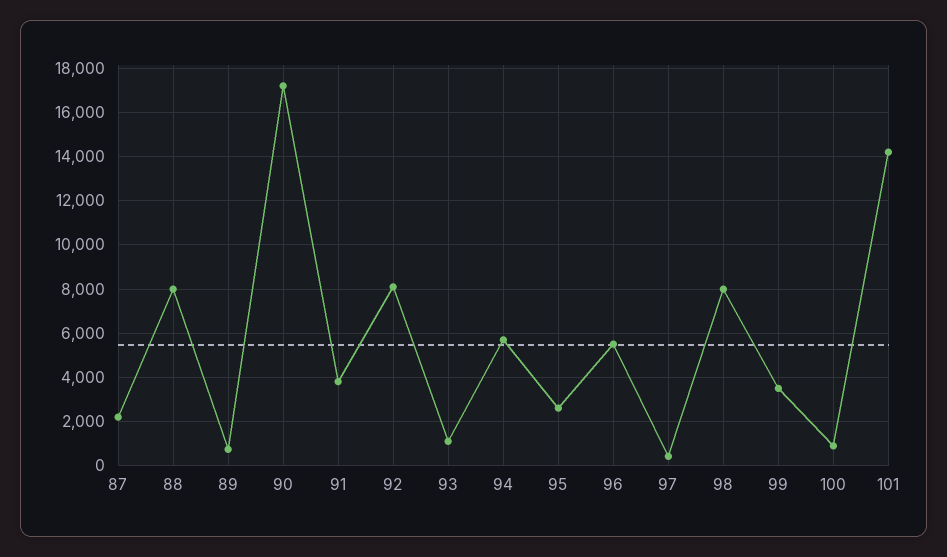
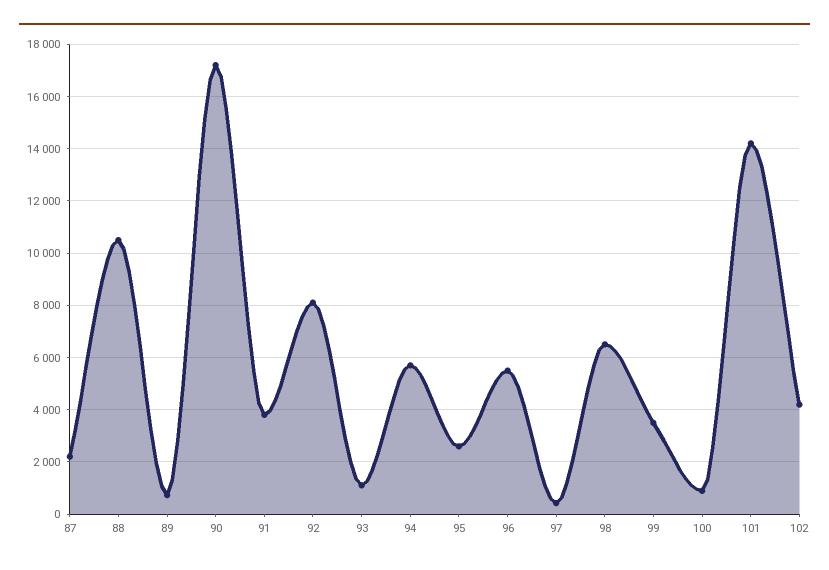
  {
    "87": 2250,
-   "88": 8000,
+   "88": 10500,
    "89": 750,
    "90": 17250,
    "91": 3750,
    "92": 8000,
    "93": 1000,
    "94": 5750,
    "95": 2500,
    "96": 5500,
    "97": 500,
-   "98": 8000,
+   "98": 6500,
    "99": 3500,
    "100": 1000,
-   "101": 14250
+   "101": 14250,
+   "102": 4250
  }

